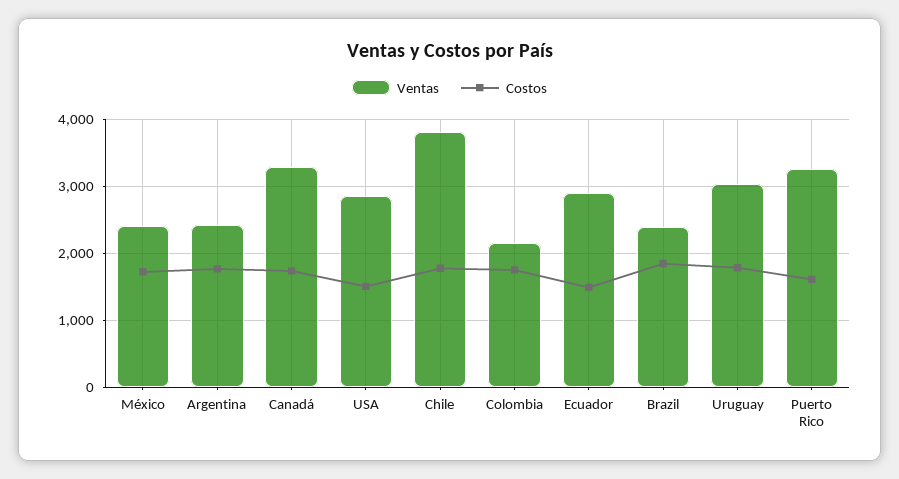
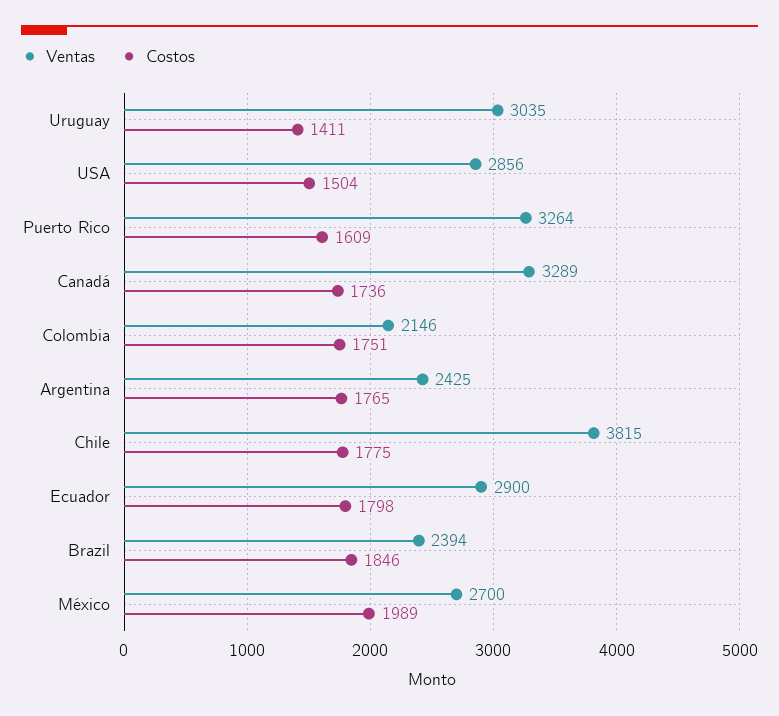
  {
    "Ventas": {
-     "México": 2400,
+     "México": 2700,
      "Argentina": 2425,
      "Canadá": 3289,
      "USA": 2856,
      "Chile": 3815,
      "Colombia": 2146,
      "Ecuador": 2900,
      "Brazil": 2394,
      "Uruguay": 3035,
      "Puerto Rico": 3264
    },
    "Costos": {
-     "México": 1700,
+     "México": 1989,
      "Argentina": 1765,
      "Canadá": 1736,
      "USA": 1504,
      "Chile": 1775,
      "Colombia": 1751,
-     "Ecuador": 1500,
+     "Ecuador": 1798,
      "Brazil": 1846,
-     "Uruguay": 1800,
+     "Uruguay": 1411,
      "Puerto Rico": 1609
    }
  }

